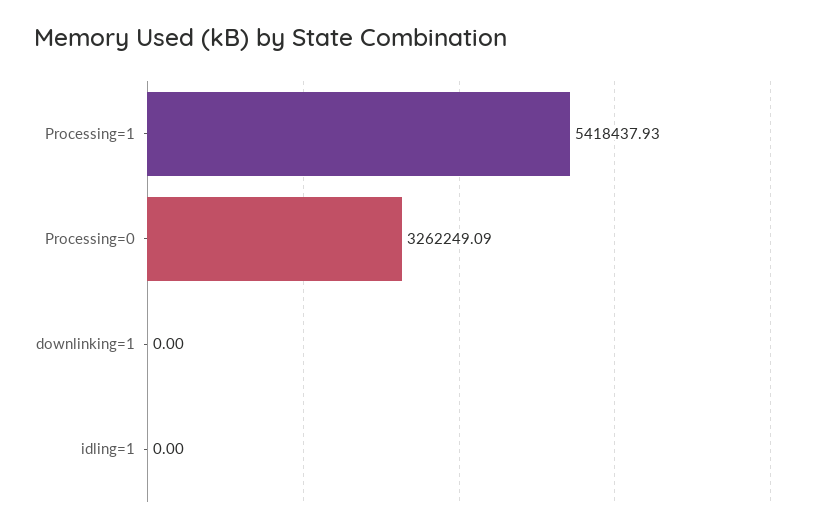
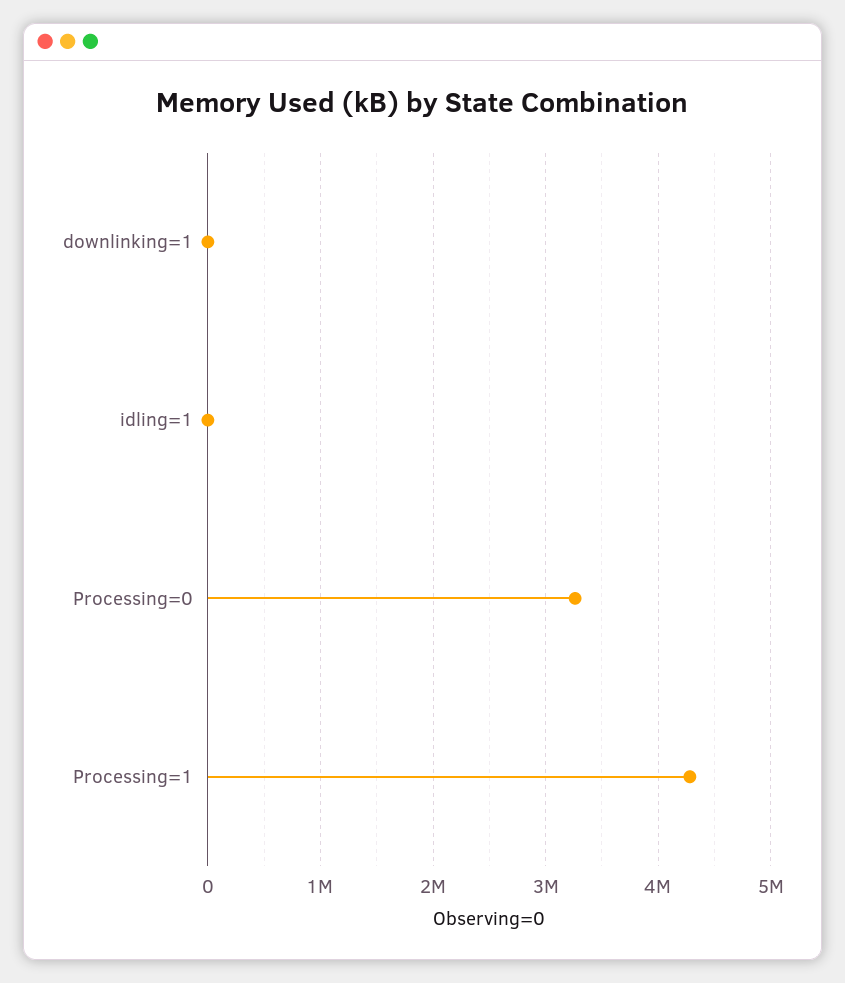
  {
-   "Processing=1": 5418437.93,
+   "Processing=1": 4300000,
    "Processing=0": 3262249.09,
    "downlinking=1": 0,
    "idling=1": 0
  }

